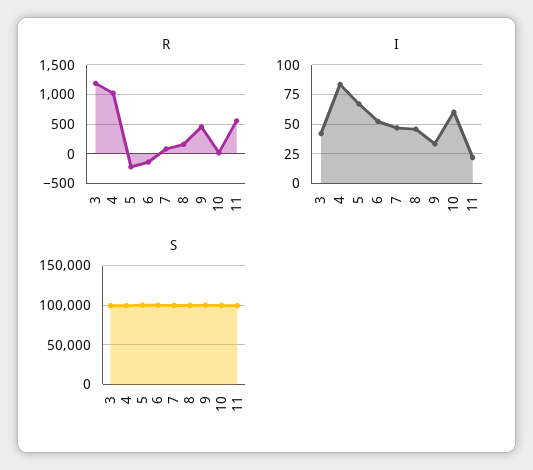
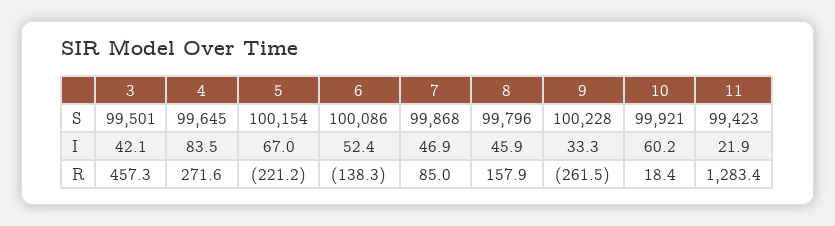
  {
    "R": {
-     "3": 1250,
+     "3": 457.3,
-     "4": 1000,
+     "4": 271.6,
      "5": -221.2,
      "6": -138.3,
      "7": 85,
      "8": 157.9,
-     "9": 500,
+     "9": -261.5,
      "10": 18.4,
-     "11": 500
+     "11": 1283.4
    },
    "I": {
      "3": 42.1,
      "4": 83.5,
      "5": 67,
      "6": 52.4,
      "7": 46.9,
      "8": 45.9,
      "9": 33.3,
      "10": 60.2,
      "11": 21.9
    },
    "S": {
      "3": 99501,
      "4": 99645,
      "5": 100154,
      "6": 100086,
      "7": 99868,
      "8": 99796,
      "9": 100228,
      "10": 99921,
      "11": 99423
    }
  }

